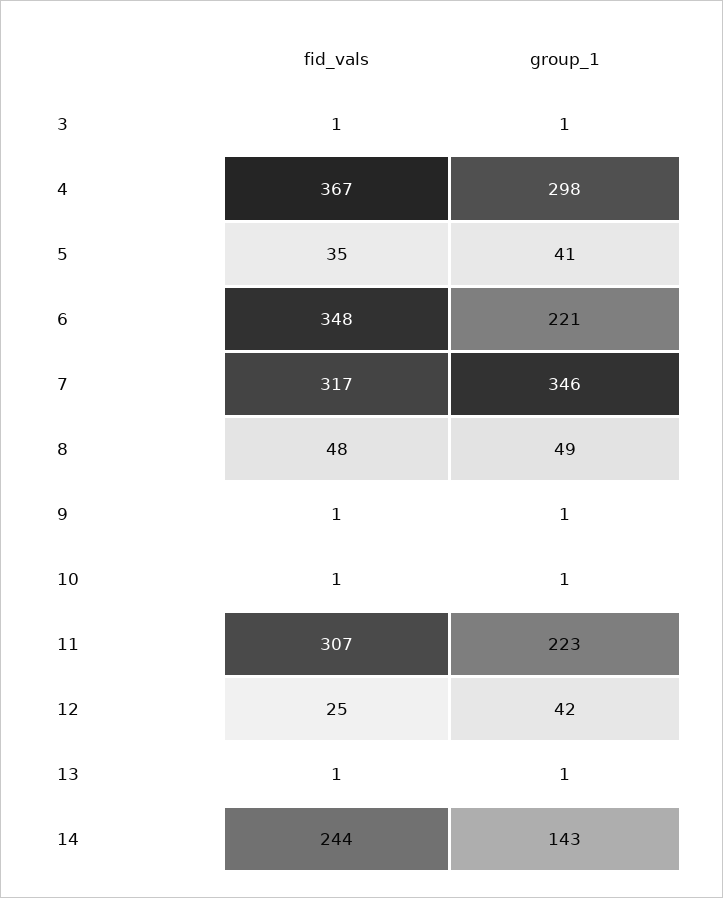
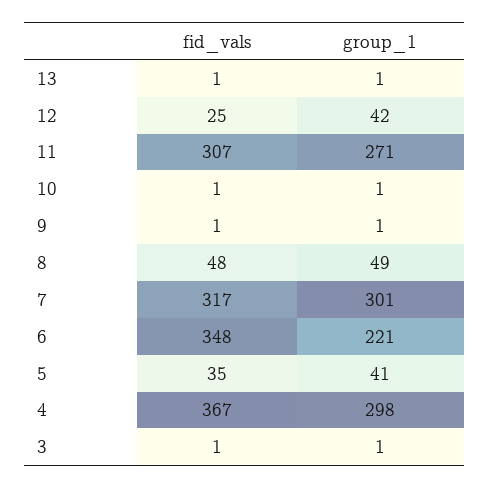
  {
    "fid_vals": {
      "3": 1,
      "4": 367,
      "5": 35,
      "6": 348,
      "7": 317,
      "8": 48,
      "9": 1,
      "10": 1,
      "11": 307,
      "12": 25,
-     "13": 1,
+     "13": 1
-     "14": 244
    },
    "group_1": {
      "3": 1,
      "4": 298,
      "5": 41,
      "6": 221,
-     "7": 346,
+     "7": 301,
      "8": 49,
      "9": 1,
      "10": 1,
-     "11": 223,
+     "11": 271,
      "12": 42,
-     "13": 1,
+     "13": 1
-     "14": 143
    }
  }

